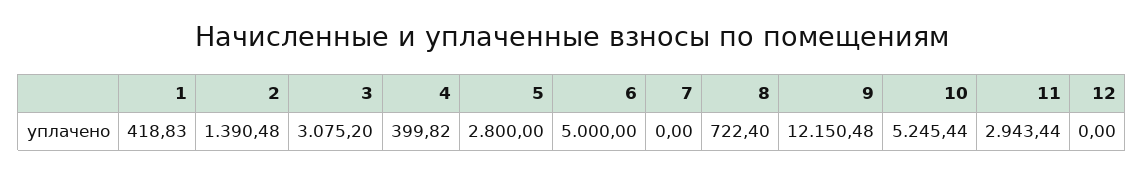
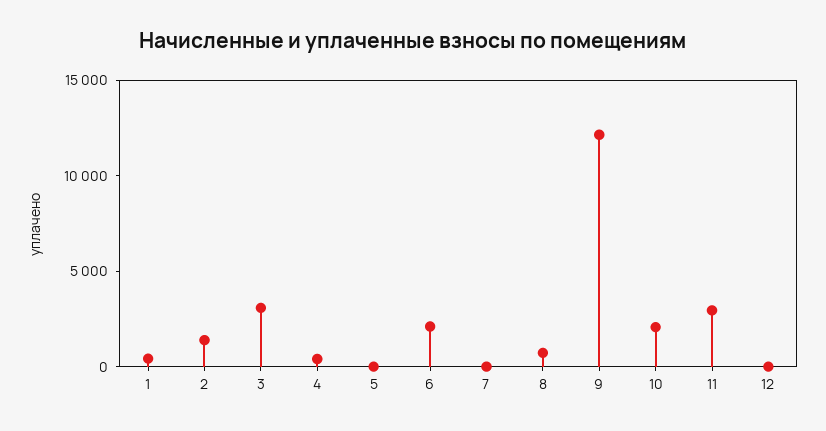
  {
    "1": 418.83,
    "2": 1390.48,
    "3": 3075.2,
    "4": 399.82,
-   "5": 2800,
+   "5": 0,
-   "6": 5000,
+   "6": 2000,
    "7": 0,
    "8": 722.4,
    "9": 12150.48,
-   "10": 5245.44,
+   "10": 2000,
    "11": 2943.44,
    "12": 0
  }

